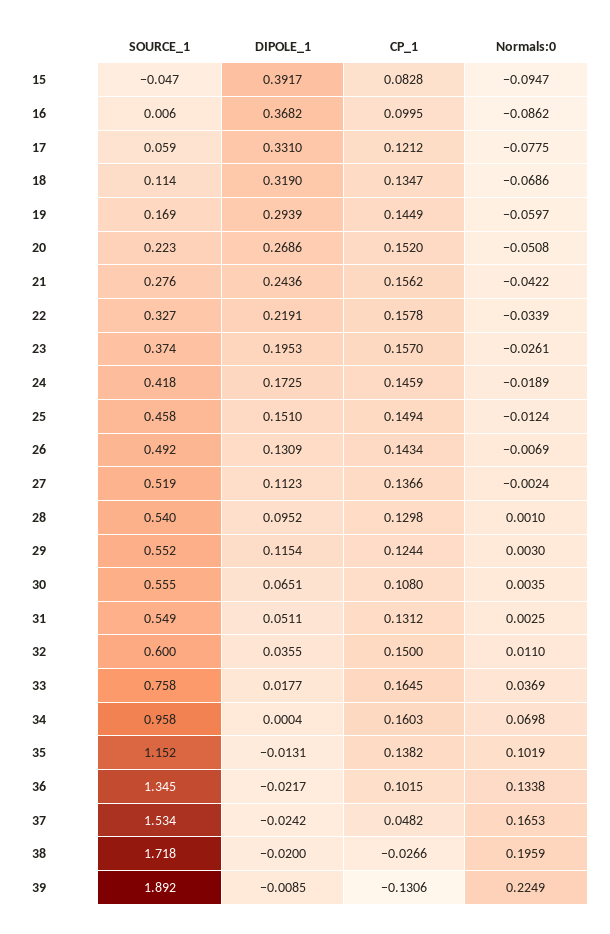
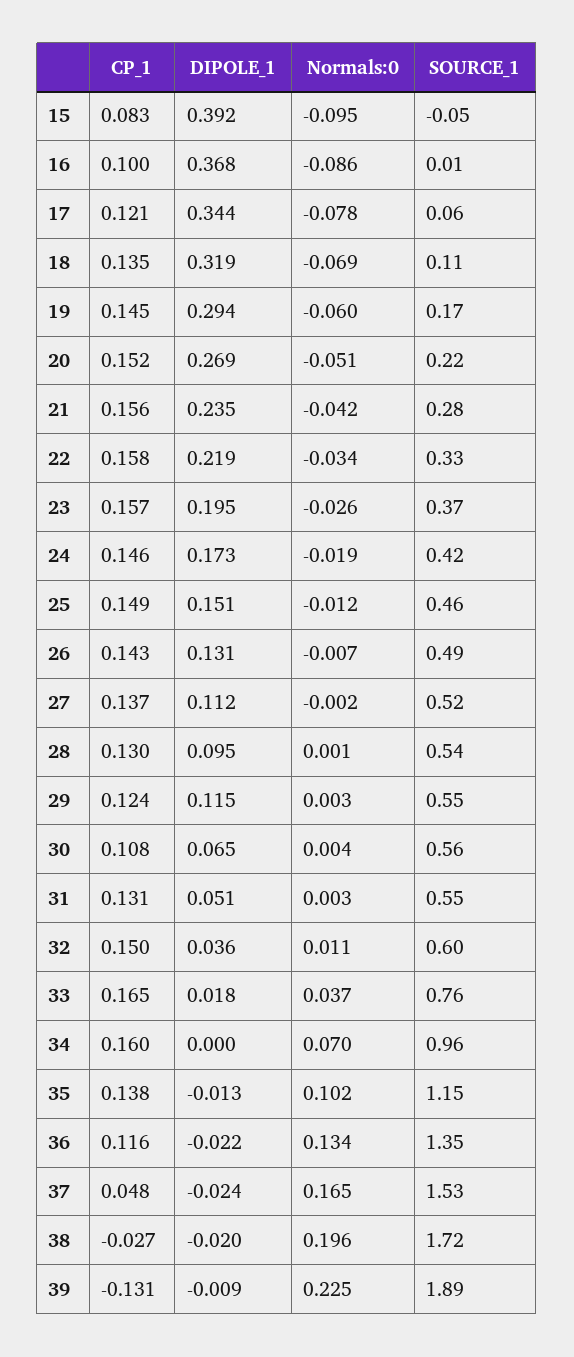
  {
    "SOURCE_1": {
      "15": -0.047,
      "16": 0.006,
      "17": 0.059,
      "18": 0.114,
      "19": 0.169,
      "20": 0.223,
      "21": 0.276,
      "22": 0.327,
      "23": 0.374,
      "24": 0.418,
      "25": 0.458,
      "26": 0.492,
      "27": 0.519,
      "28": 0.54,
      "29": 0.552,
      "30": 0.555,
      "31": 0.549,
      "32": 0.6,
      "33": 0.758,
      "34": 0.958,
      "35": 1.152,
      "36": 1.345,
      "37": 1.534,
      "38": 1.718,
      "39": 1.892
    },
    "DIPOLE_1": {
      "15": 0.3917,
      "16": 0.3682,
-     "17": 0.331,
+     "17": 0.344,
      "18": 0.319,
      "19": 0.2939,
      "20": 0.2686,
-     "21": 0.2436,
+     "21": 0.235,
      "22": 0.2191,
      "23": 0.1953,
      "24": 0.1725,
      "25": 0.151,
      "26": 0.1309,
      "27": 0.1123,
      "28": 0.0952,
      "29": 0.1154,
      "30": 0.0651,
      "31": 0.0511,
      "32": 0.0355,
      "33": 0.0177,
      "34": 0.0004,
      "35": -0.0131,
      "36": -0.0217,
      "37": -0.0242,
      "38": -0.02,
      "39": -0.0085
    },
    "CP_1": {
      "15": 0.0828,
      "16": 0.0995,
      "17": 0.1212,
      "18": 0.1347,
      "19": 0.1449,
      "20": 0.152,
      "21": 0.1562,
      "22": 0.1578,
      "23": 0.157,
      "24": 0.1459,
      "25": 0.1494,
      "26": 0.1434,
      "27": 0.1366,
      "28": 0.1298,
      "29": 0.1244,
      "30": 0.108,
      "31": 0.1312,
      "32": 0.15,
      "33": 0.1645,
      "34": 0.1603,
      "35": 0.1382,
-     "36": 0.1015,
+     "36": 0.116,
      "37": 0.0482,
      "38": -0.0266,
      "39": -0.1306
    },
    "Normals:0": {
      "15": -0.0947,
      "16": -0.0862,
      "17": -0.0775,
      "18": -0.0686,
      "19": -0.0597,
      "20": -0.0508,
      "21": -0.0422,
      "22": -0.0339,
      "23": -0.0261,
      "24": -0.0189,
      "25": -0.0124,
      "26": -0.0069,
      "27": -0.0024,
      "28": 0.001,
      "29": 0.003,
      "30": 0.0035,
      "31": 0.0025,
      "32": 0.011,
      "33": 0.0369,
      "34": 0.0698,
      "35": 0.1019,
      "36": 0.1338,
      "37": 0.1653,
      "38": 0.1959,
      "39": 0.2249
    }
  }

